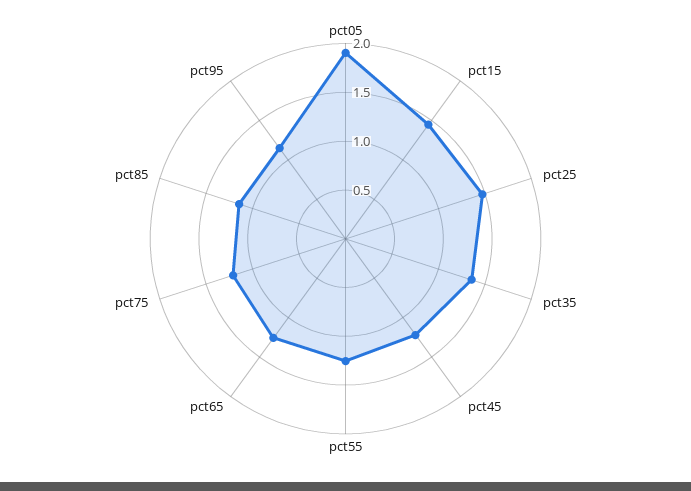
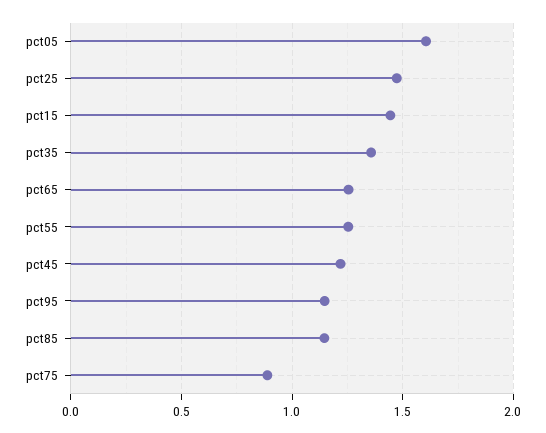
  {
-   "pct05": 1.9,
+   "pct05": 1.6,
    "pct15": 1.45,
    "pct25": 1.45,
    "pct35": 1.35,
    "pct45": 1.2,
    "pct55": 1.25,
    "pct65": 1.25,
-   "pct75": 1.2,
+   "pct75": 0.9,
    "pct85": 1.15,
    "pct95": 1.15
  }

